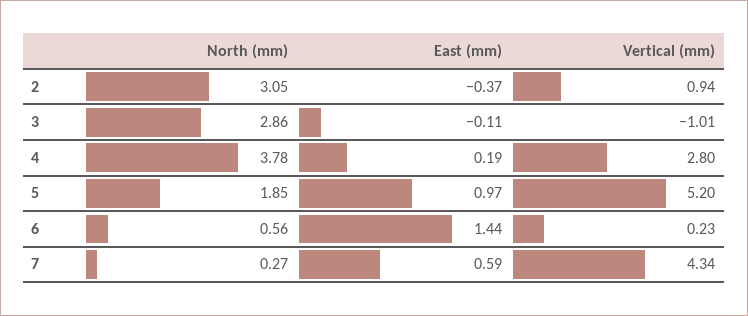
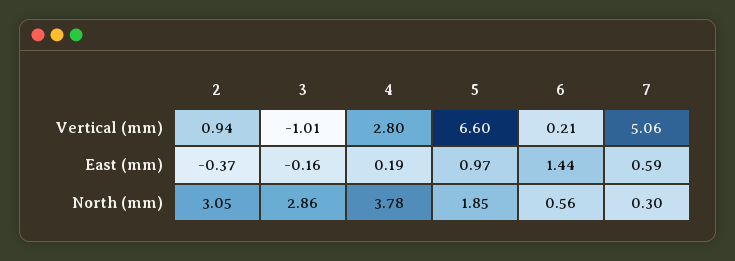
  {
    "North (mm)": {
      "2": 3.05,
      "3": 2.86,
      "4": 3.78,
      "5": 1.85,
      "6": 0.56,
-     "7": 0.27
+     "7": 0.3
    },
    "East (mm)": {
      "2": -0.37,
-     "3": -0.11,
+     "3": -0.16,
      "4": 0.19,
      "5": 0.97,
      "6": 1.44,
      "7": 0.59
    },
    "Vertical (mm)": {
      "2": 0.94,
      "3": -1.01,
      "4": 2.8,
-     "5": 5.2,
+     "5": 6.6,
-     "6": 0.23,
+     "6": 0.21,
-     "7": 4.34
+     "7": 5.06
    }
  }

